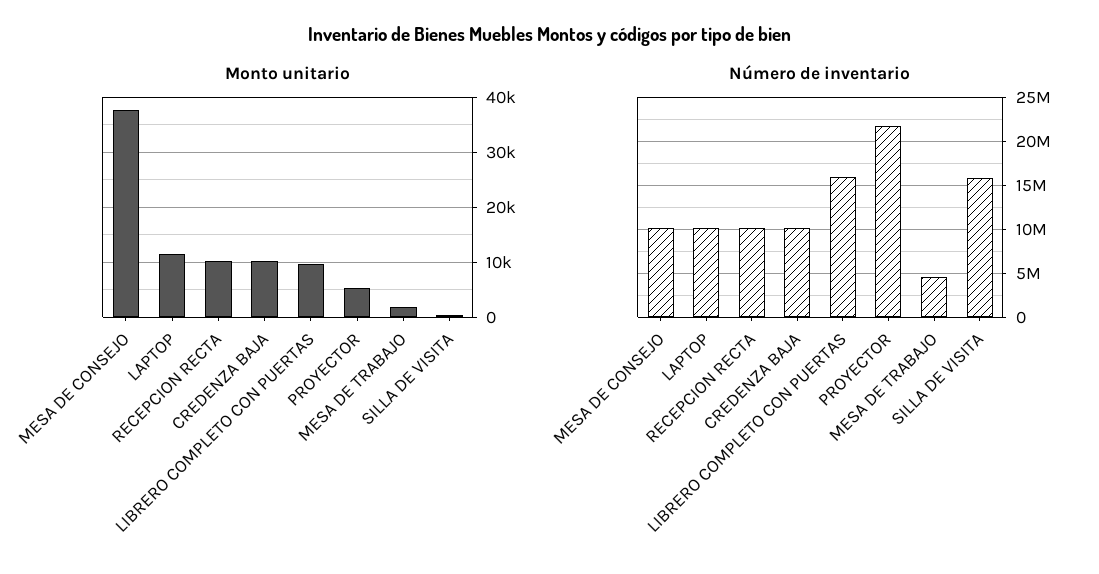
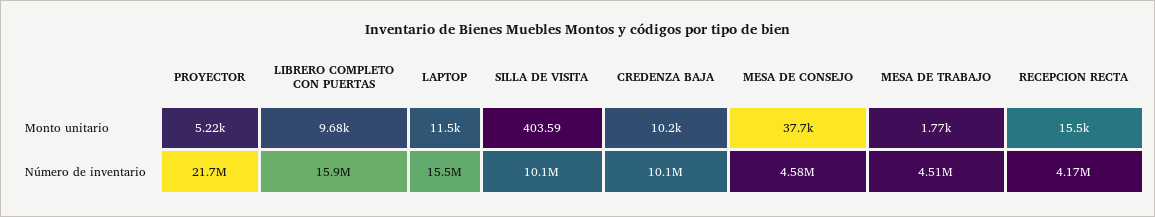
  {
    "Monto unitario": {
      "MESA DE CONSEJO": 37700,
      "LAPTOP": 11500,
-     "RECEPCION RECTA": 10000,
+     "RECEPCION RECTA": 15500,
      "CREDENZA BAJA": 10200,
      "LIBRERO COMPLETO CON PUERTAS": 9680,
      "PROYECTOR": 5220,
      "MESA DE TRABAJO": 1770,
      "SILLA DE VISITA": 403.59
    },
    "Número de inventario": {
-     "MESA DE CONSEJO": 10000000,
+     "MESA DE CONSEJO": 4580000,
-     "LAPTOP": 10000000,
+     "LAPTOP": 15500000,
-     "RECEPCION RECTA": 10000000,
+     "RECEPCION RECTA": 4170000,
      "CREDENZA BAJA": 10100000,
      "LIBRERO COMPLETO CON PUERTAS": 15900000,
      "PROYECTOR": 21700000,
      "MESA DE TRABAJO": 4510000,
-     "SILLA DE VISITA": 16000000
+     "SILLA DE VISITA": 10100000
    }
  }

